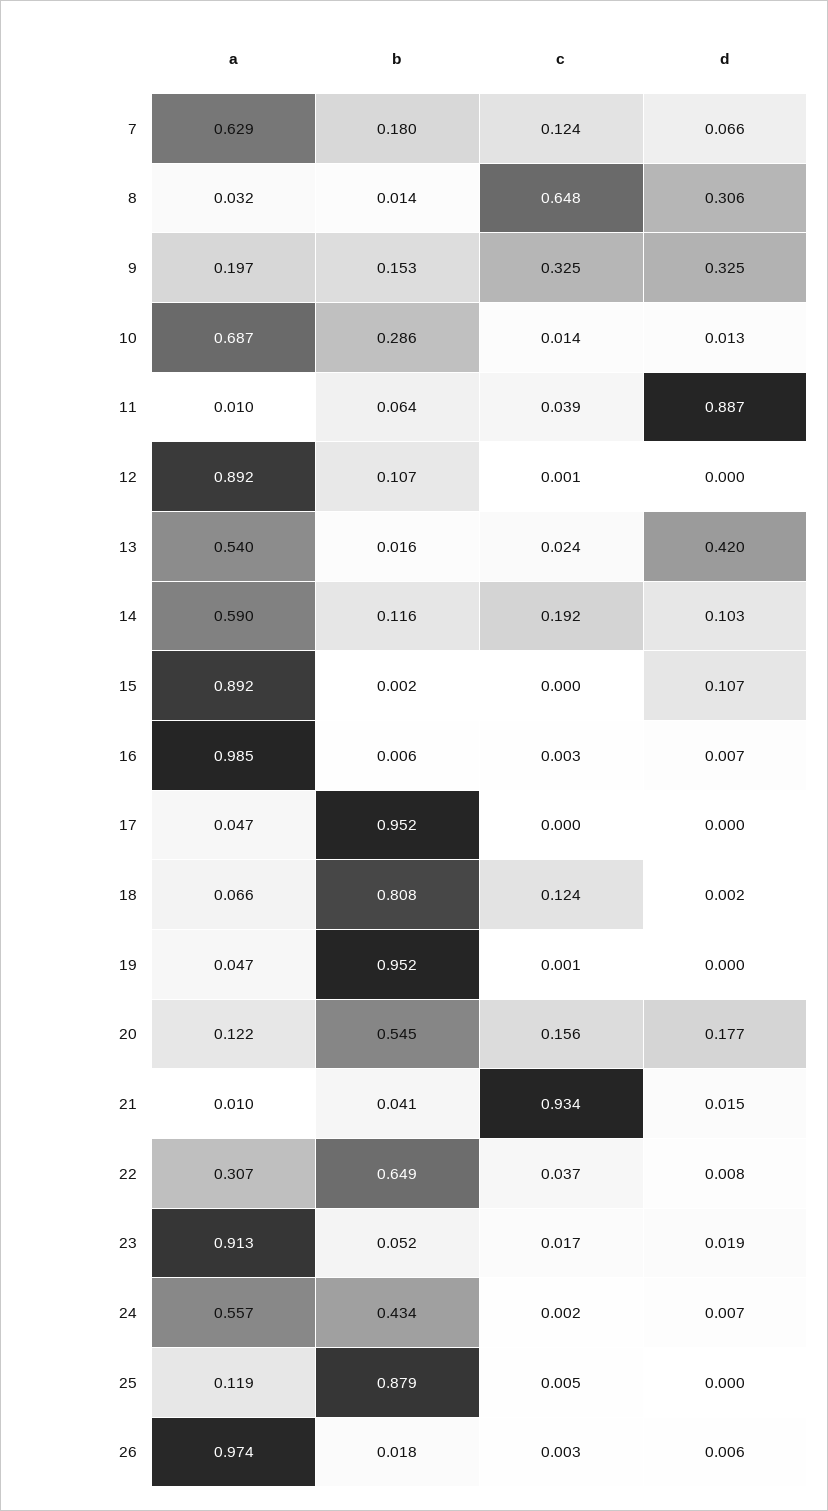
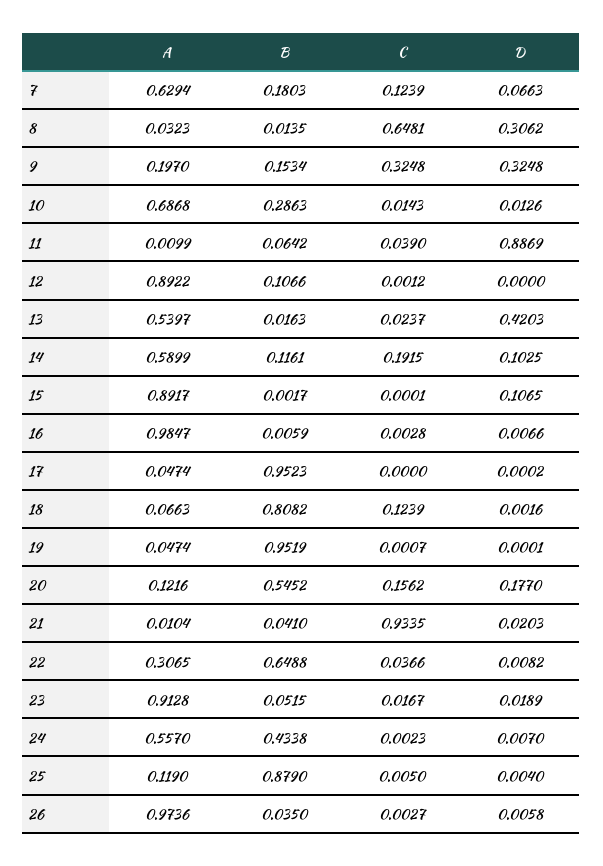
  {
    "a": {
      "7": 0.6294,
      "8": 0.0323,
      "9": 0.197,
      "10": 0.6868,
      "11": 0.0099,
      "12": 0.8922,
      "13": 0.5397,
      "14": 0.5899,
      "15": 0.8917,
      "16": 0.9847,
      "17": 0.0474,
      "18": 0.0663,
      "19": 0.0474,
      "20": 0.1216,
      "21": 0.0104,
      "22": 0.3065,
      "23": 0.9128,
      "24": 0.557,
      "25": 0.119,
      "26": 0.9736
    },
    "b": {
      "7": 0.1803,
      "8": 0.0135,
      "9": 0.1534,
      "10": 0.2863,
      "11": 0.0642,
      "12": 0.1066,
      "13": 0.0163,
      "14": 0.1161,
      "15": 0.0017,
      "16": 0.0059,
      "17": 0.9523,
      "18": 0.8082,
      "19": 0.9519,
      "20": 0.5452,
      "21": 0.041,
      "22": 0.6488,
      "23": 0.0515,
      "24": 0.4338,
      "25": 0.879,
-     "26": 0.018
+     "26": 0.035
    },
    "c": {
      "7": 0.1239,
      "8": 0.6481,
      "9": 0.3248,
      "10": 0.0143,
      "11": 0.039,
      "12": 0.0012,
      "13": 0.0237,
      "14": 0.1915,
      "15": 0.0001,
      "16": 0.0028,
      "17": 0,
      "18": 0.1239,
      "19": 0.0007,
      "20": 0.1562,
      "21": 0.9335,
      "22": 0.0366,
      "23": 0.0167,
      "24": 0.0023,
      "25": 0.005,
      "26": 0.0027
    },
    "d": {
      "7": 0.0663,
      "8": 0.3062,
      "9": 0.3248,
      "10": 0.0126,
      "11": 0.8869,
      "12": 0,
      "13": 0.4203,
      "14": 0.1025,
      "15": 0.1065,
      "16": 0.0066,
      "17": 0.0002,
      "18": 0.0016,
      "19": 0.0001,
      "20": 0.177,
-     "21": 0.015,
+     "21": 0.0203,
      "22": 0.0082,
      "23": 0.0189,
      "24": 0.007,
-     "25": 0,
+     "25": 0.004,
      "26": 0.0058
    }
  }

